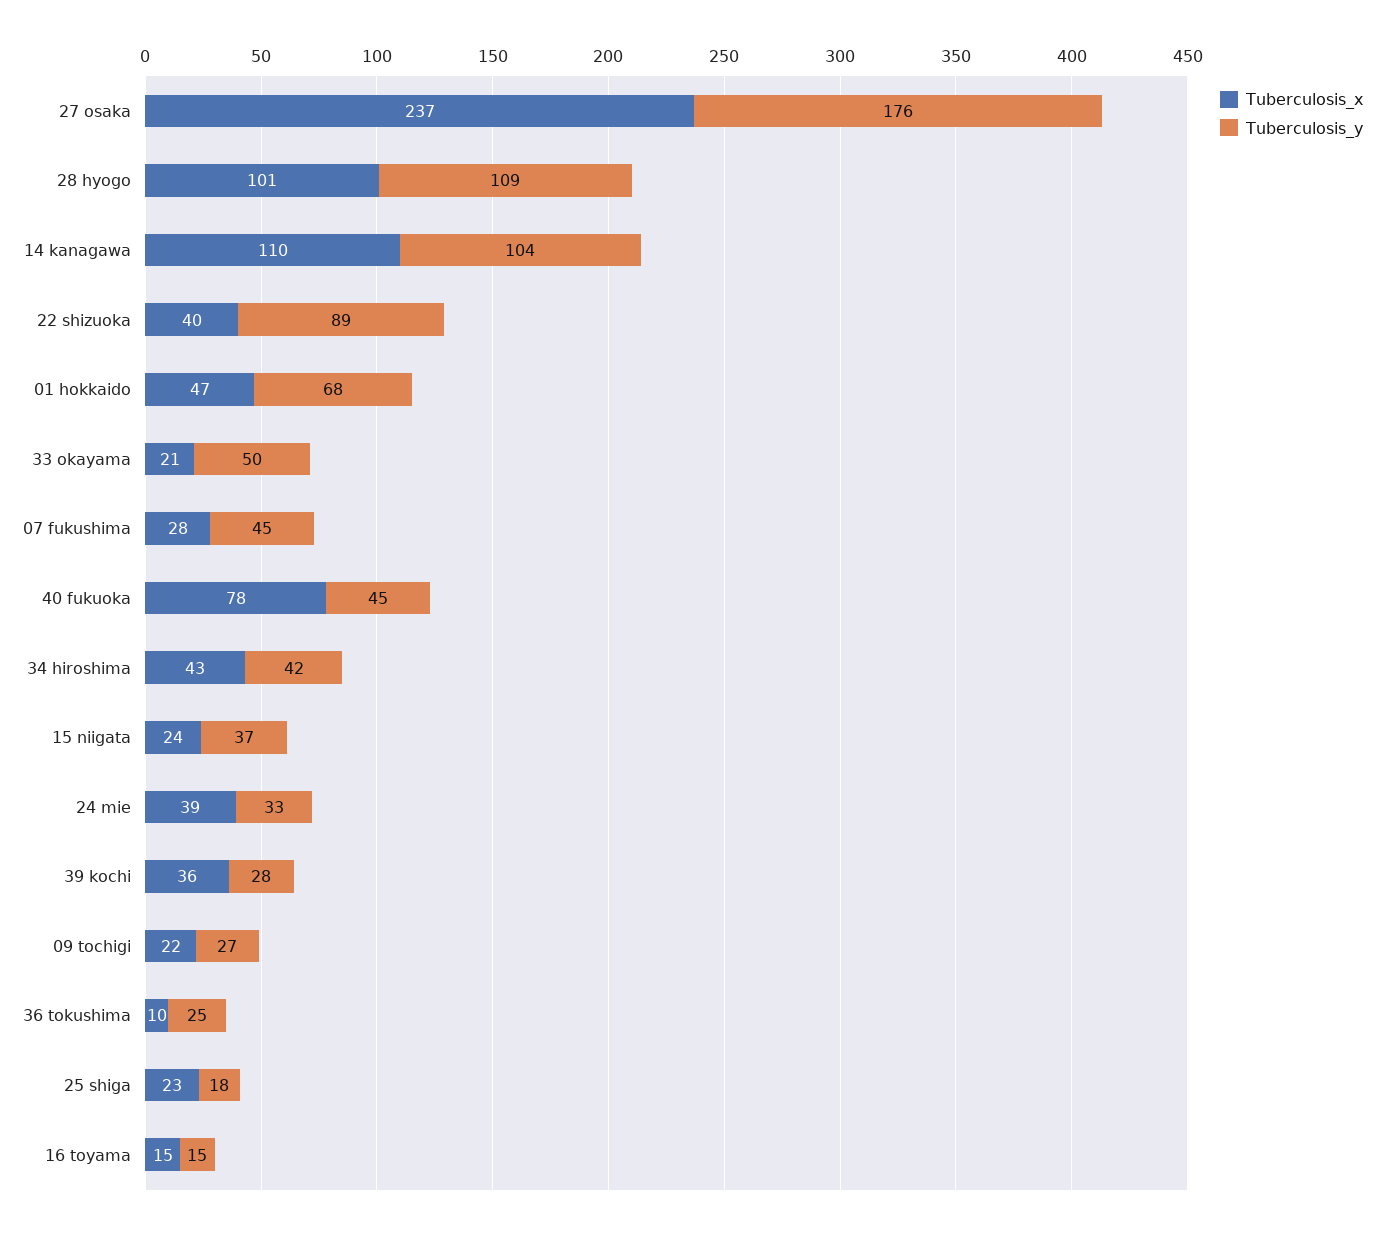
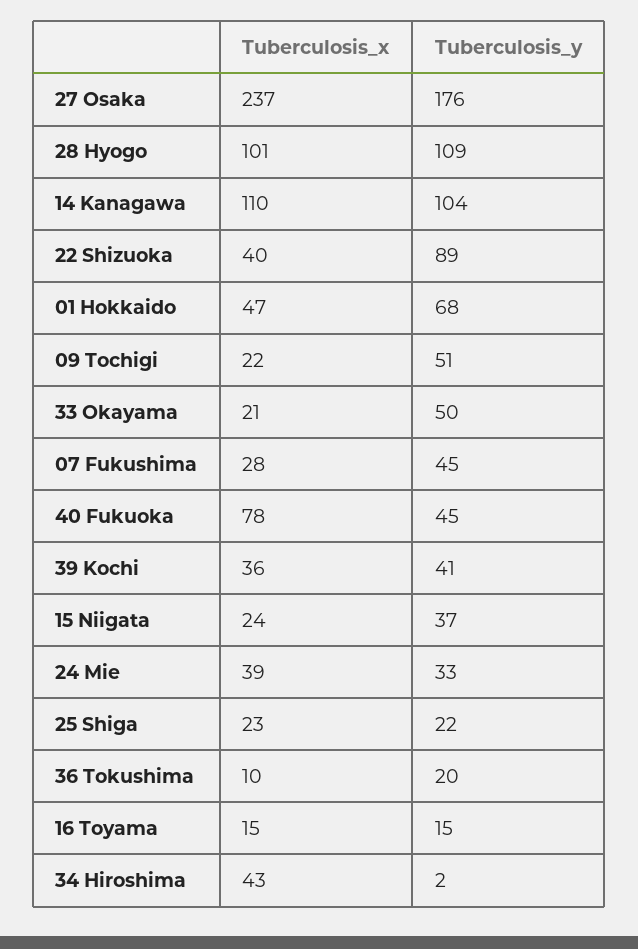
  {
    "Tuberculosis_x": {
      "27 osaka": 237,
      "28 hyogo": 101,
      "14 kanagawa": 110,
      "22 shizuoka": 40,
      "01 hokkaido": 47,
      "33 okayama": 21,
      "07 fukushima": 28,
      "40 fukuoka": 78,
      "34 hiroshima": 43,
      "15 niigata": 24,
      "24 mie": 39,
      "39 kochi": 36,
      "09 tochigi": 22,
      "36 tokushima": 10,
      "25 shiga": 23,
      "16 toyama": 15
    },
    "Tuberculosis_y": {
      "27 osaka": 176,
      "28 hyogo": 109,
      "14 kanagawa": 104,
      "22 shizuoka": 89,
      "01 hokkaido": 68,
      "33 okayama": 50,
      "07 fukushima": 45,
      "40 fukuoka": 45,
-     "34 hiroshima": 42,
+     "34 hiroshima": 2,
      "15 niigata": 37,
      "24 mie": 33,
-     "39 kochi": 28,
+     "39 kochi": 41,
-     "09 tochigi": 27,
+     "09 tochigi": 51,
-     "36 tokushima": 25,
+     "36 tokushima": 20,
-     "25 shiga": 18,
+     "25 shiga": 22,
      "16 toyama": 15
    }
  }

